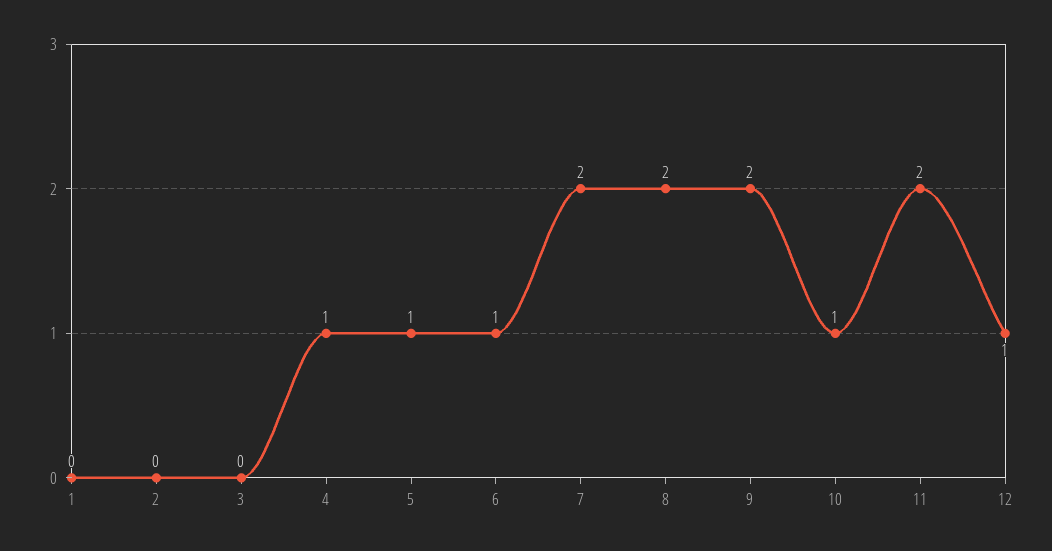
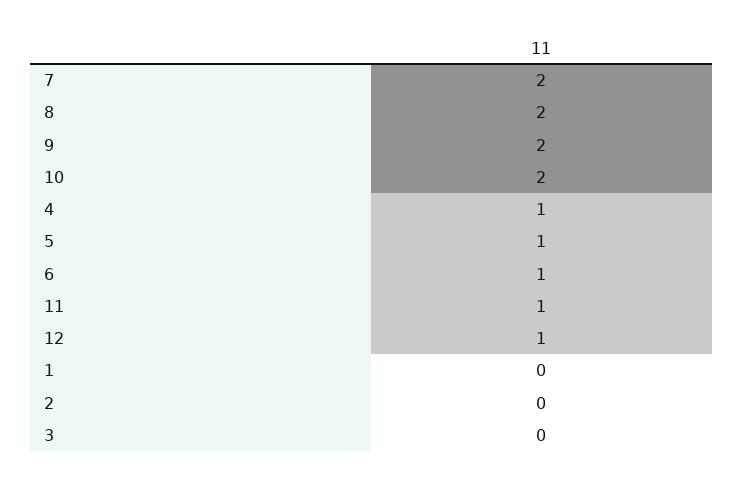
  {
    "1": 0,
    "2": 0,
    "3": 0,
    "4": 1,
    "5": 1,
    "6": 1,
    "7": 2,
    "8": 2,
    "9": 2,
-   "10": 1,
+   "10": 2,
-   "11": 2,
+   "11": 1,
    "12": 1
  }

